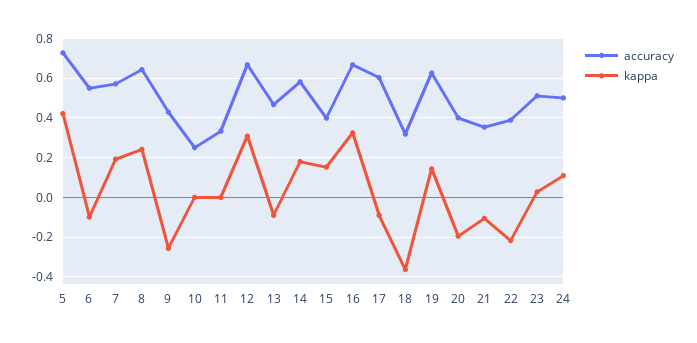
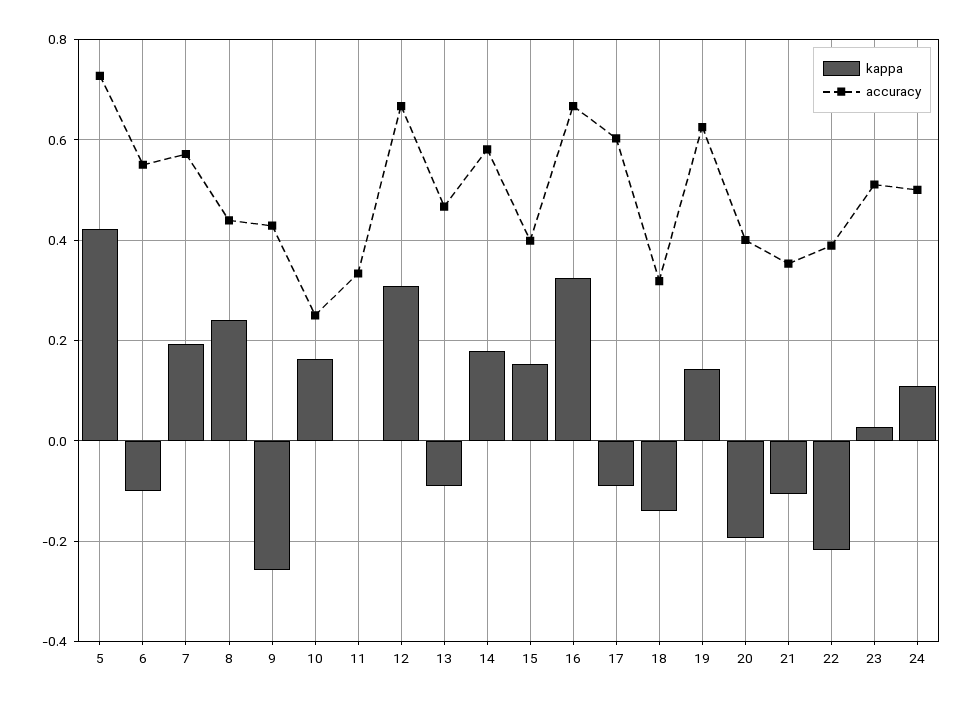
  {
    "accuracy": {
      "5": 0.72,
      "6": 0.56,
      "7": 0.58,
-     "8": 0.65,
+     "8": 0.44,
      "9": 0.42,
      "10": 0.26,
      "11": 0.34,
      "12": 0.66,
      "13": 0.46,
      "14": 0.58,
      "15": 0.4,
      "16": 0.66,
      "17": 0.6,
      "18": 0.32,
      "19": 0.62,
      "20": 0.4,
      "21": 0.36,
      "22": 0.38,
      "23": 0.52,
      "24": 0.5
    },
    "kappa": {
      "5": 0.42,
      "6": -0.1,
      "7": 0.2,
      "8": 0.24,
      "9": -0.26,
-     "10": 0,
+     "10": 0.16,
      "11": 0,
      "12": 0.3,
      "13": -0.1,
      "14": 0.18,
      "15": 0.16,
      "16": 0.32,
      "17": -0.1,
-     "18": -0.35,
+     "18": -0.14,
      "19": 0.14,
      "20": -0.2,
      "21": -0.1,
      "22": -0.22,
      "23": 0.02,
      "24": 0.1
    }
  }

